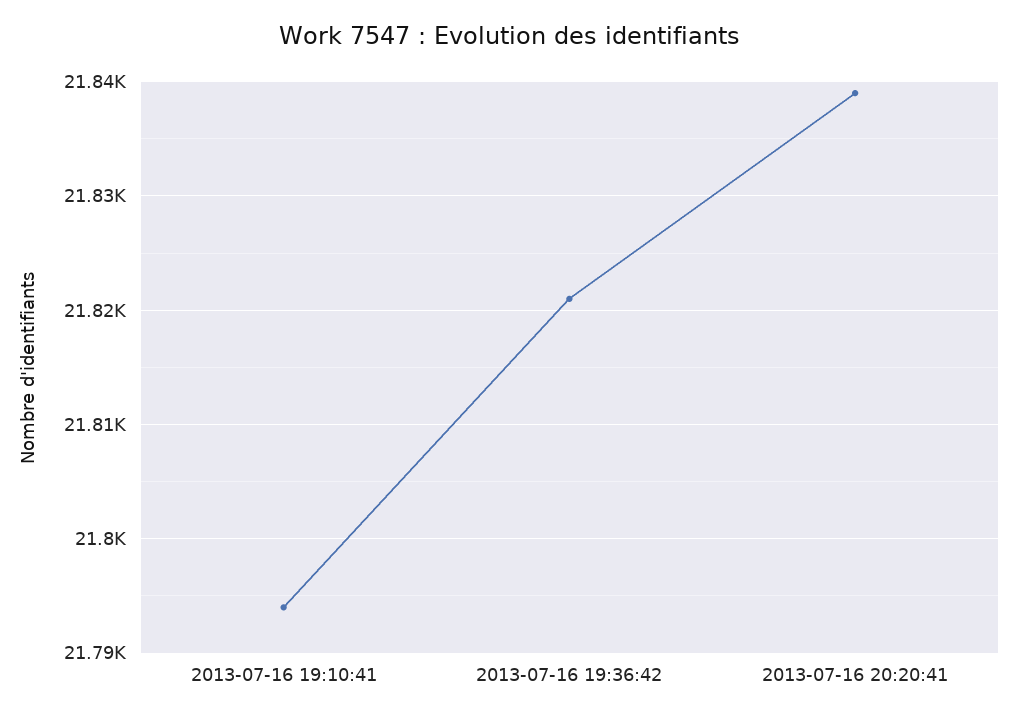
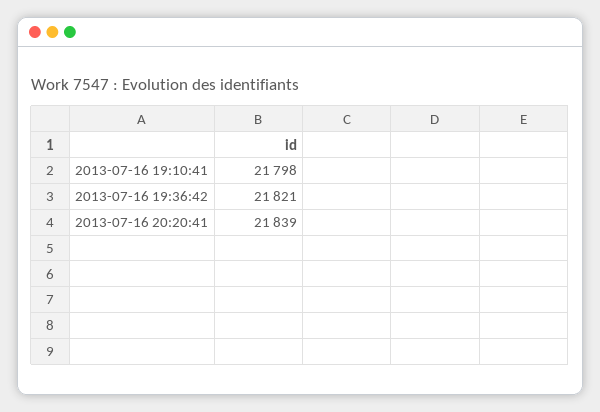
  {
-   "2013-07-16 19:10:41": 21794,
+   "2013-07-16 19:10:41": 21798,
    "2013-07-16 19:36:42": 21821,
    "2013-07-16 20:20:41": 21839
  }

